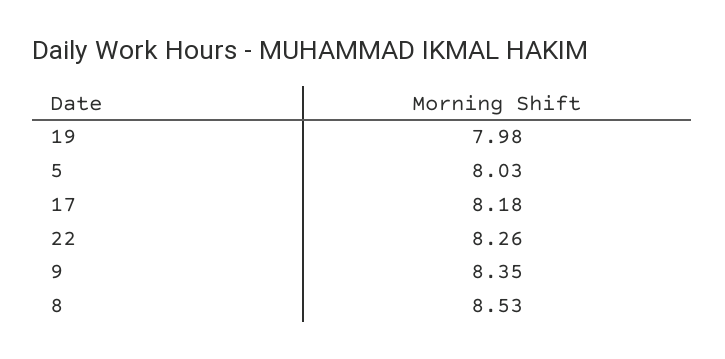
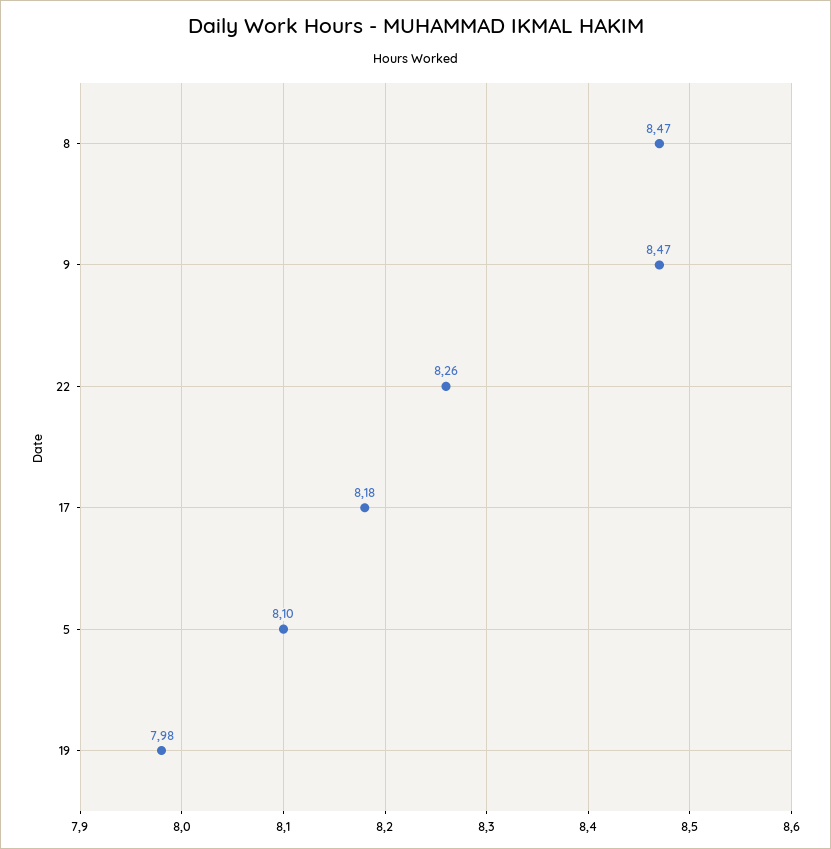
  {
    "19": 7.98,
-   "5": 8.03,
+   "5": 8.1,
    "17": 8.18,
    "22": 8.26,
-   "9": 8.35,
+   "9": 8.47,
-   "8": 8.53
+   "8": 8.47
  }

